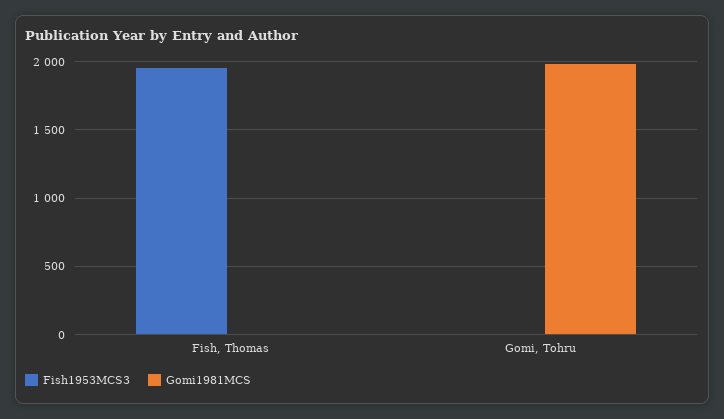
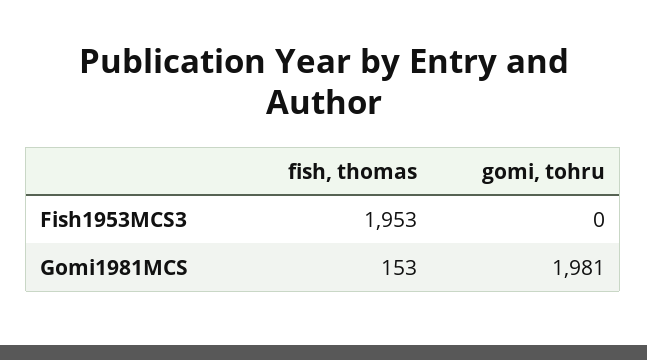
  {
    "Fish1953MCS3": {
      "Fish, Thomas": 1953,
      "Gomi, Tohru": 0
    },
    "Gomi1981MCS": {
-     "Fish, Thomas": 0,
+     "Fish, Thomas": 153,
      "Gomi, Tohru": 1981
    }
  }

